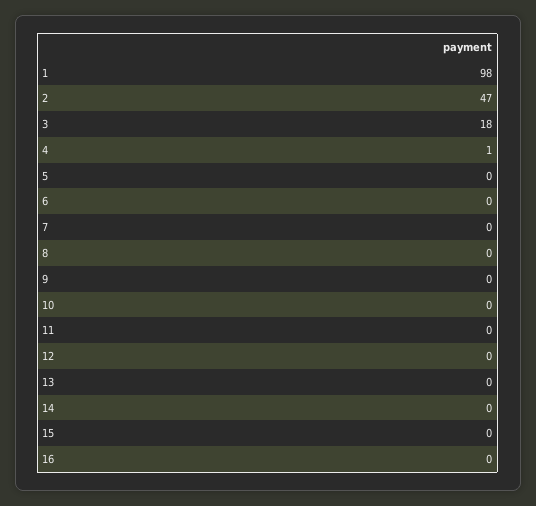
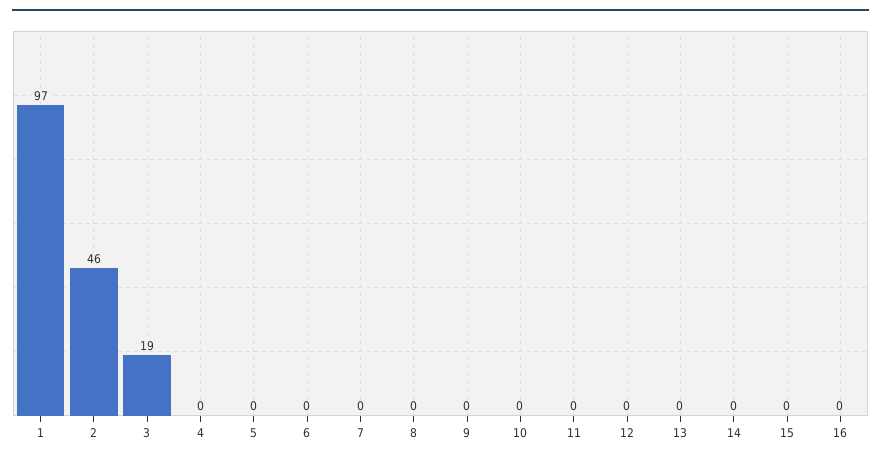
  {
-   "1": 98,
+   "1": 97,
-   "2": 47,
+   "2": 46,
-   "3": 18,
+   "3": 19,
-   "4": 1,
+   "4": 0,
    "5": 0,
    "6": 0,
    "7": 0,
    "8": 0,
    "9": 0,
    "10": 0,
    "11": 0,
    "12": 0,
    "13": 0,
    "14": 0,
    "15": 0,
    "16": 0
  }

